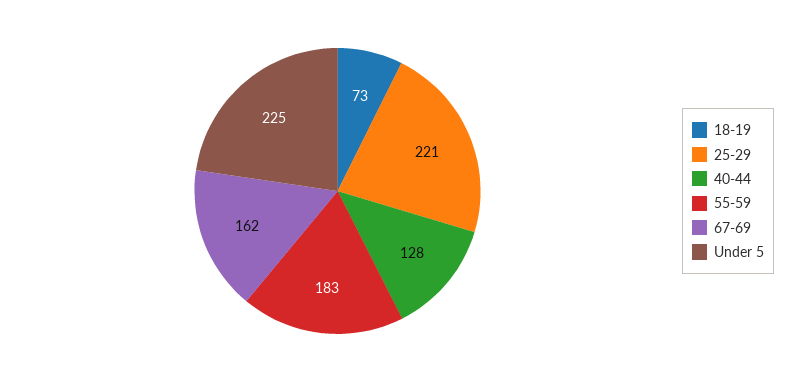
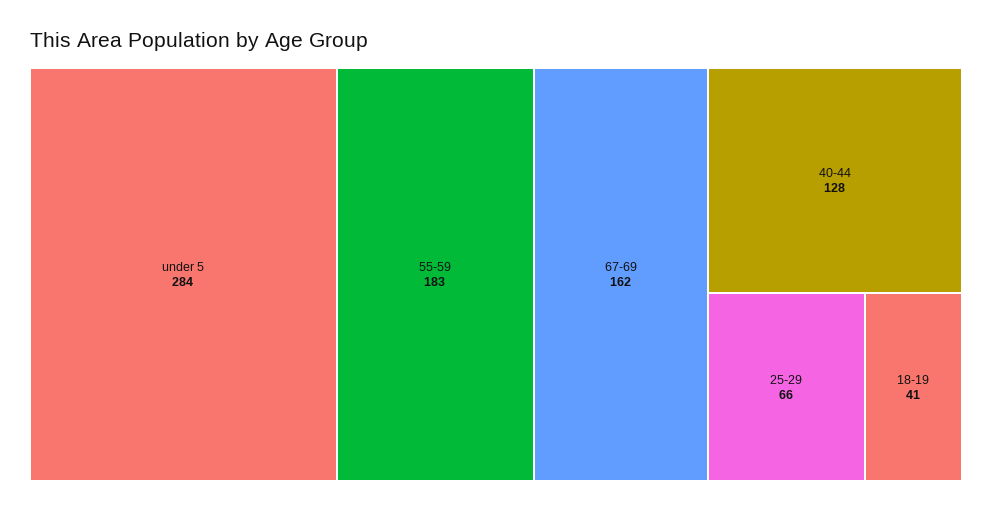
  {
-   "18-19": 73,
+   "18-19": 41,
-   "25-29": 221,
+   "25-29": 66,
    "40-44": 128,
    "55-59": 183,
    "67-69": 162,
-   "Under 5": 225
+   "Under 5": 284
  }

